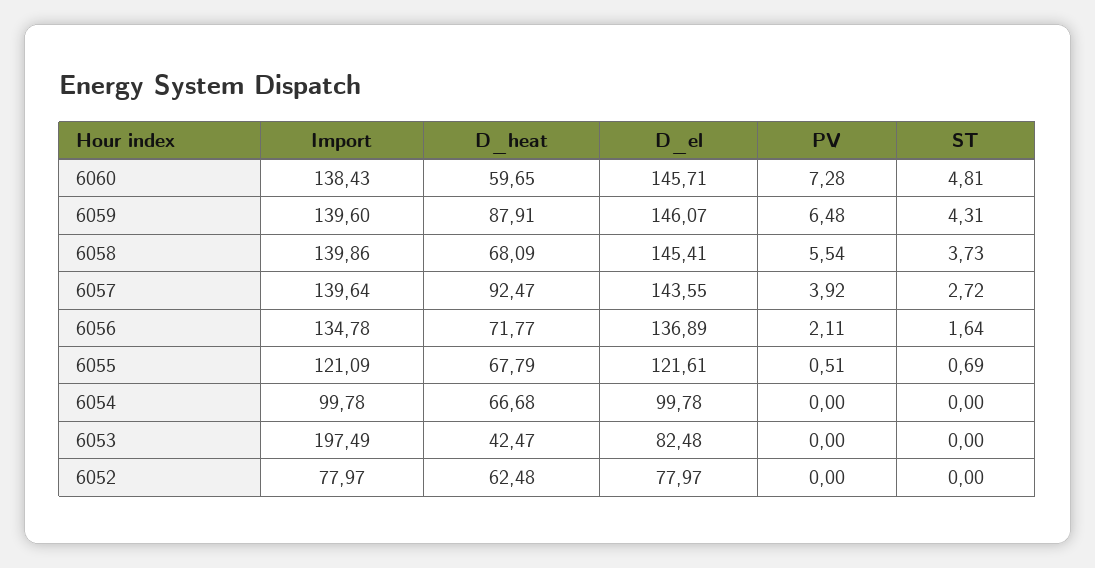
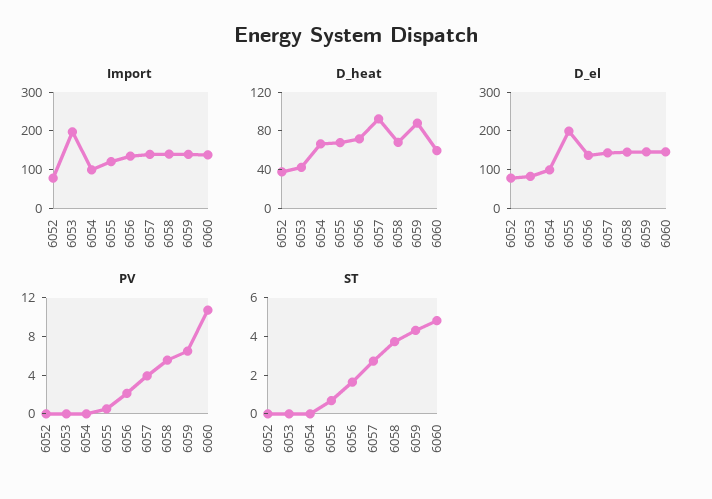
  {
    "Import": {
      "6060": 138.43,
      "6059": 139.6,
      "6058": 139.86,
      "6057": 139.64,
      "6056": 134.78,
      "6055": 121.09,
      "6054": 99.78,
      "6053": 197.49,
      "6052": 77.97
    },
    "D_heat": {
      "6060": 59.65,
      "6059": 87.91,
      "6058": 68.09,
      "6057": 92.47,
      "6056": 71.77,
      "6055": 67.79,
      "6054": 66.68,
      "6053": 42.47,
-     "6052": 62.48
+     "6052": 40
    },
    "D_el": {
      "6060": 145.71,
      "6059": 146.07,
      "6058": 145.41,
      "6057": 143.55,
      "6056": 136.89,
-     "6055": 121.61,
+     "6055": 200,
      "6054": 99.78,
      "6053": 82.48,
      "6052": 77.97
    },
    "PV": {
-     "6060": 7.28,
+     "6060": 11,
      "6059": 6.48,
      "6058": 5.54,
      "6057": 3.92,
      "6056": 2.11,
      "6055": 0.51,
      "6054": 0,
      "6053": 0,
      "6052": 0
    },
    "ST": {
      "6060": 4.81,
      "6059": 4.31,
      "6058": 3.73,
      "6057": 2.72,
      "6056": 1.64,
      "6055": 0.69,
      "6054": 0,
      "6053": 0,
      "6052": 0
    }
  }

